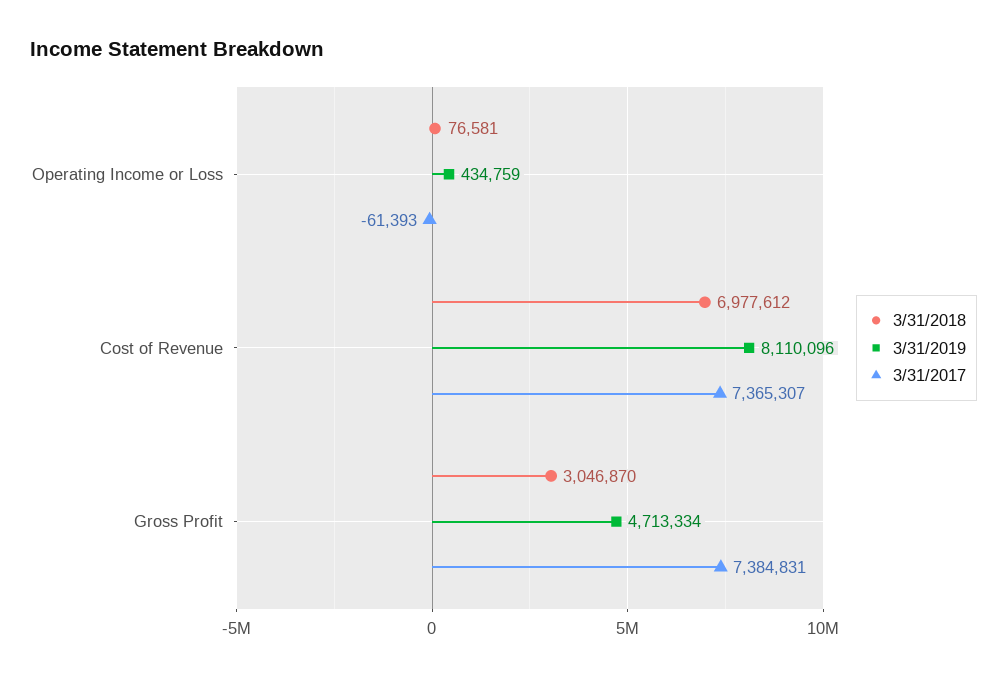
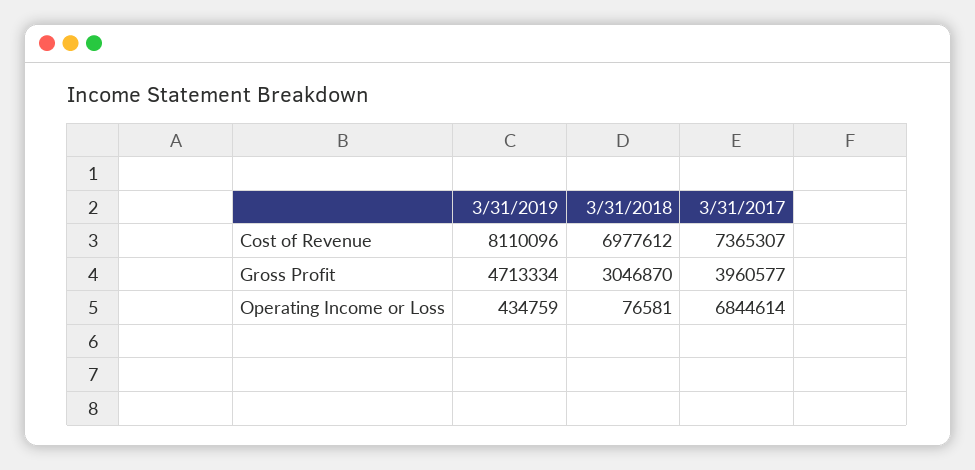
  {
    "3/31/2018": {
      "Operating Income or Loss": 76581,
      "Cost of Revenue": 6977612,
      "Gross Profit": 3046870
    },
    "3/31/2019": {
      "Operating Income or Loss": 434759,
      "Cost of Revenue": 8110096,
      "Gross Profit": 4713334
    },
    "3/31/2017": {
-     "Operating Income or Loss": -61393,
+     "Operating Income or Loss": 6844614,
      "Cost of Revenue": 7365307,
-     "Gross Profit": 7384831
+     "Gross Profit": 3960577
    }
  }

